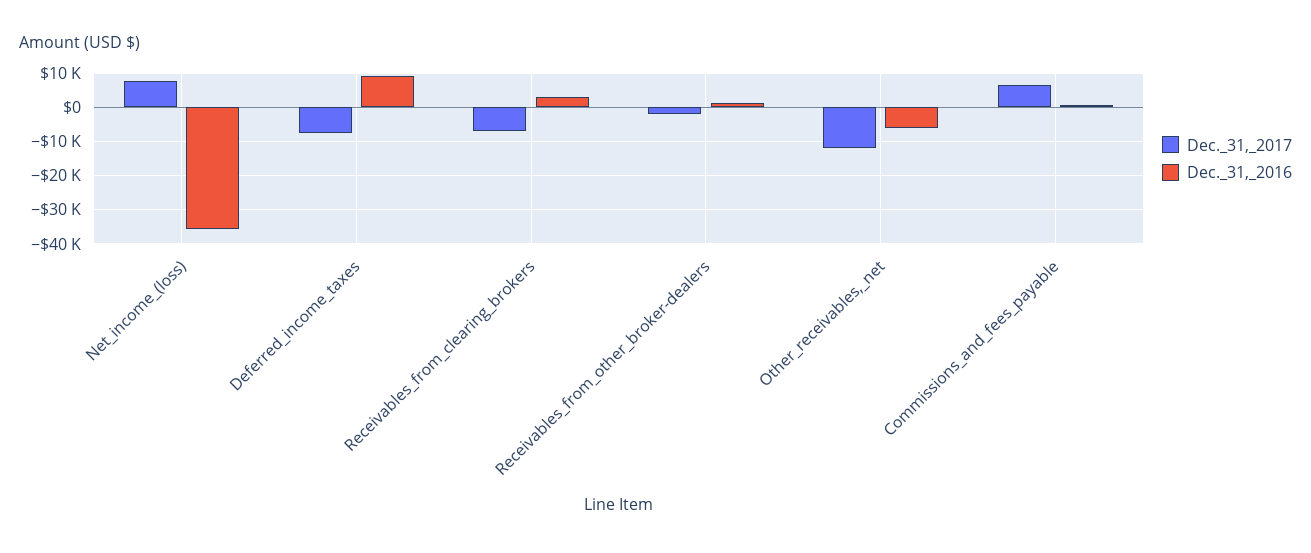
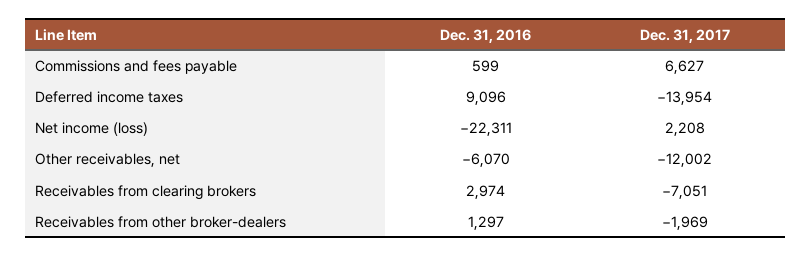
  {
    "Dec._31,_2017": {
-     "Net_income_(loss)": 8000,
+     "Net_income_(loss)": 2208,
-     "Deferred_income_taxes": -8000,
+     "Deferred_income_taxes": -13954,
      "Receivables_from_clearing_brokers": -7051,
      "Receivables_from_other_broker-dealers": -1969,
      "Other_receivables,_net": -12002,
      "Commissions_and_fees_payable": 6627
    },
    "Dec._31,_2016": {
-     "Net_income_(loss)": -36000,
+     "Net_income_(loss)": -22311,
      "Deferred_income_taxes": 9096,
      "Receivables_from_clearing_brokers": 2974,
      "Receivables_from_other_broker-dealers": 1297,
      "Other_receivables,_net": -6070,
      "Commissions_and_fees_payable": 599
    }
  }

